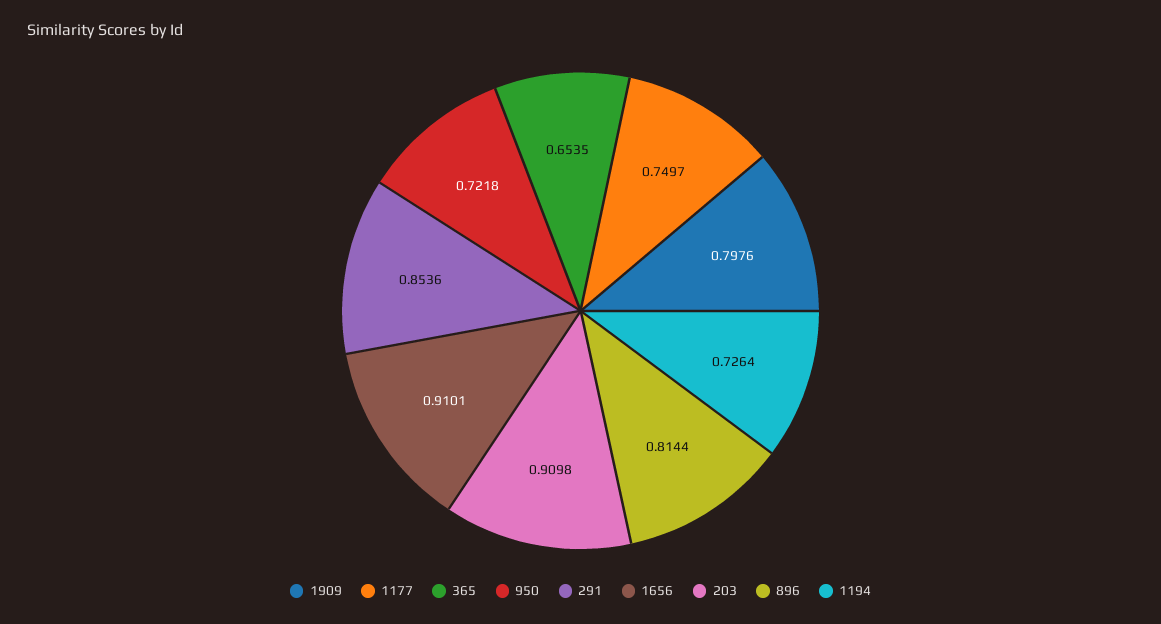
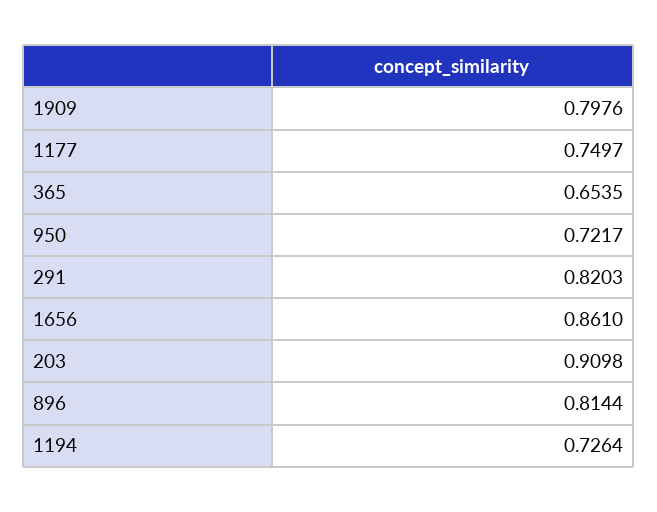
  {
    "1909": 0.7976,
    "1177": 0.7497,
    "365": 0.6535,
-   "950": 0.7218,
+   "950": 0.7217,
-   "291": 0.8536,
+   "291": 0.8203,
-   "1656": 0.9101,
+   "1656": 0.861,
    "203": 0.9098,
    "896": 0.8144,
    "1194": 0.7264
  }

